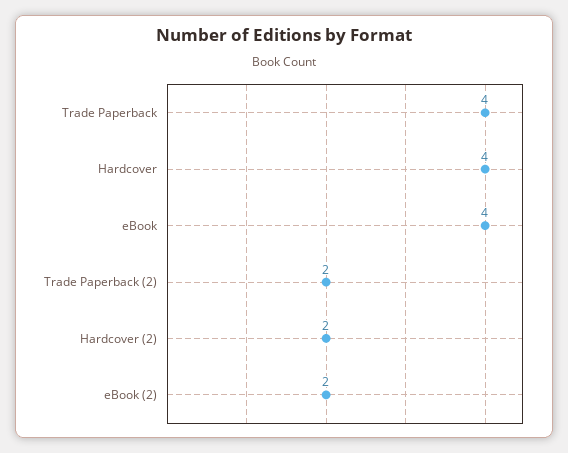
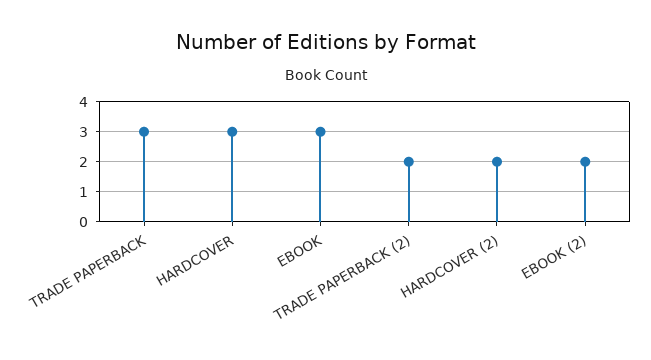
  {
-   "Trade Paperback": 4,
+   "Trade Paperback": 3,
-   "Hardcover": 4,
+   "Hardcover": 3,
-   "eBook": 4,
+   "eBook": 3,
    "Trade Paperback (2)": 2,
    "Hardcover (2)": 2,
    "eBook (2)": 2
  }

